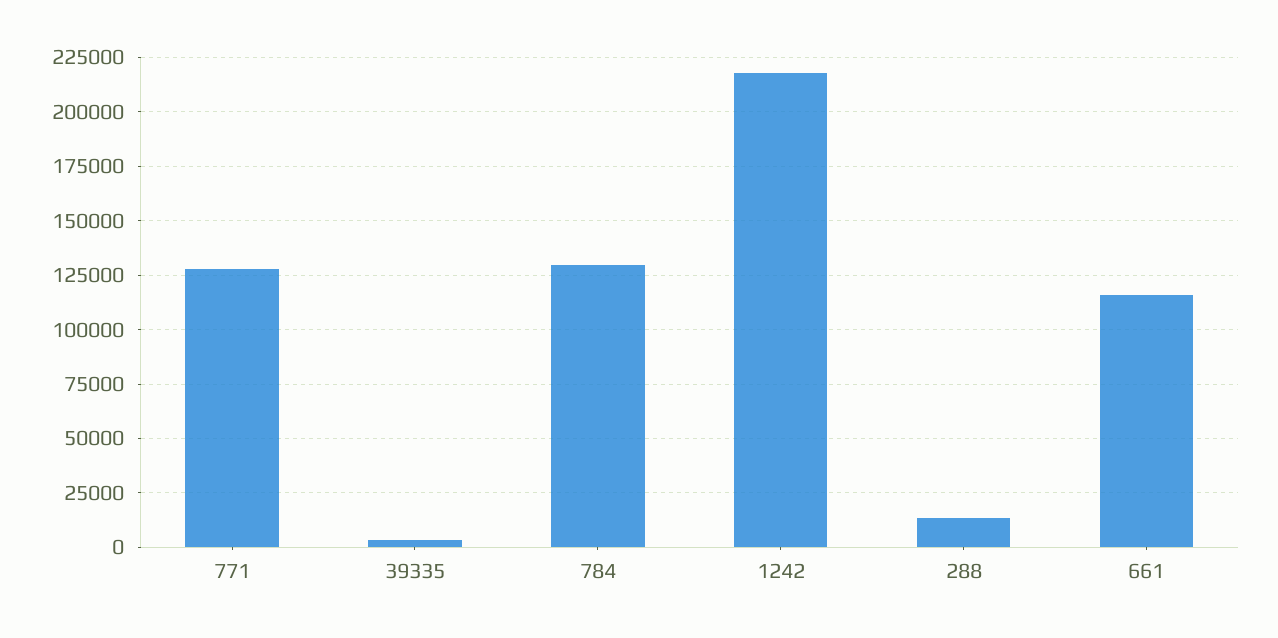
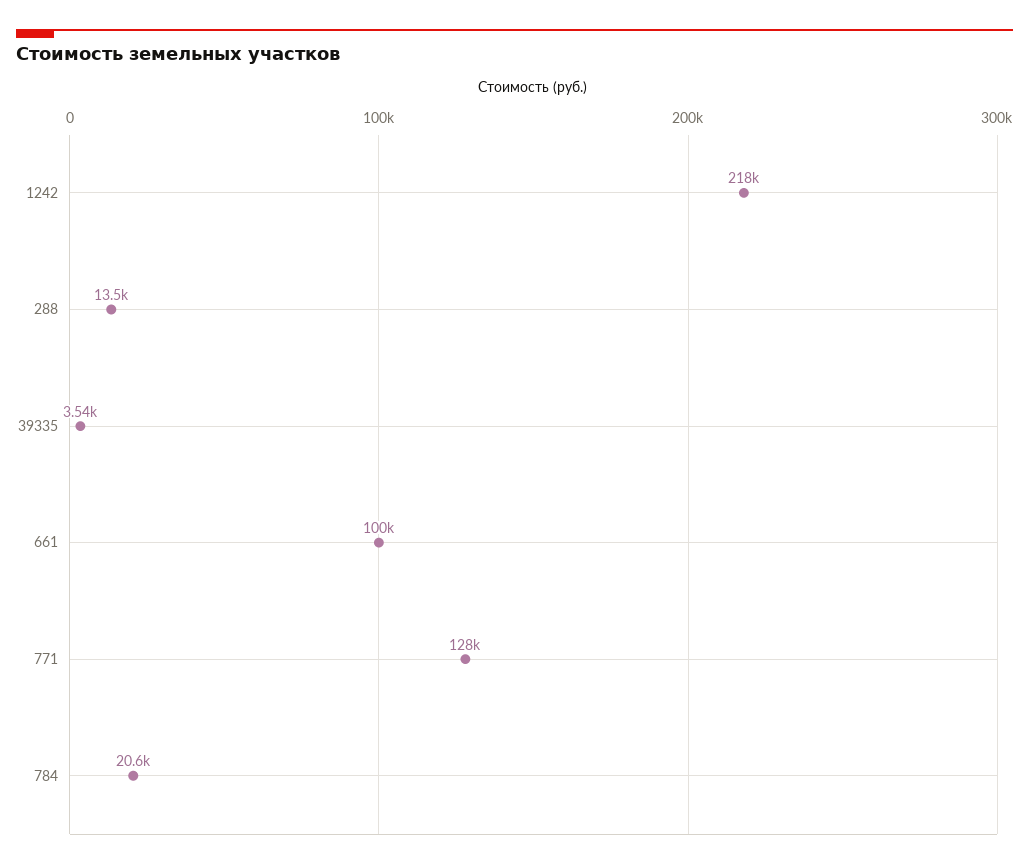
  {
    "771": 128000,
    "39335": 3540,
-   "784": 130000,
+   "784": 20600,
    "1242": 218000,
    "288": 13500,
-   "661": 115000
+   "661": 100000
  }

